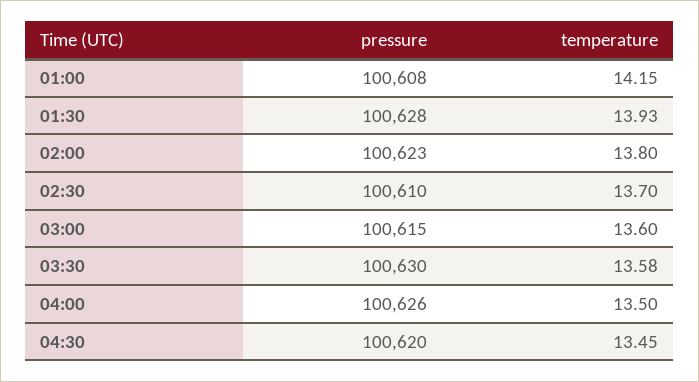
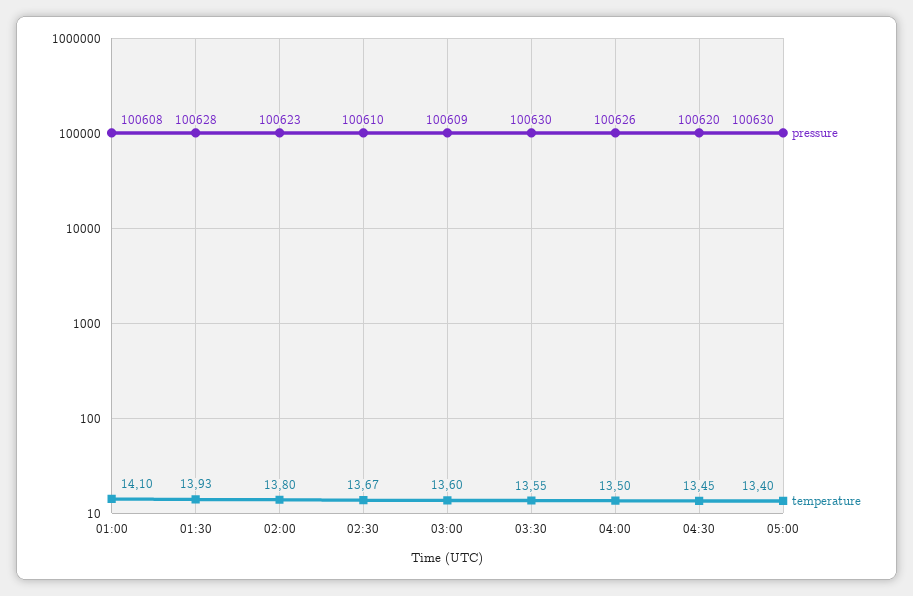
  {
    "pressure": {
      "01:00": 100608,
      "01:30": 100628,
      "02:00": 100623,
      "02:30": 100610,
-     "03:00": 100615,
+     "03:00": 100609,
      "03:30": 100630,
      "04:00": 100626,
-     "04:30": 100620
+     "04:30": 100620,
+     "05:00": 100630
    },
    "temperature": {
-     "01:00": 14.15,
+     "01:00": 14.1,
      "01:30": 13.93,
      "02:00": 13.8,
-     "02:30": 13.7,
+     "02:30": 13.67,
      "03:00": 13.6,
-     "03:30": 13.58,
+     "03:30": 13.55,
      "04:00": 13.5,
-     "04:30": 13.45
+     "04:30": 13.45,
+     "05:00": 13.4
    }
  }

